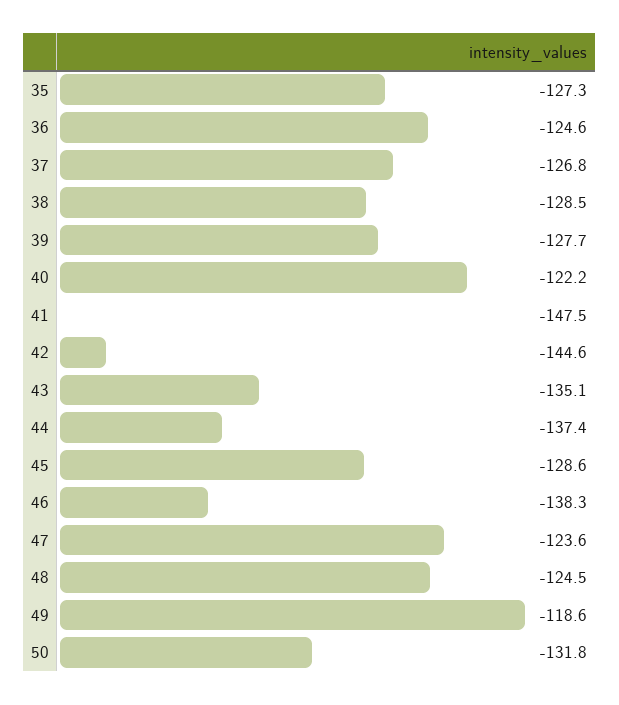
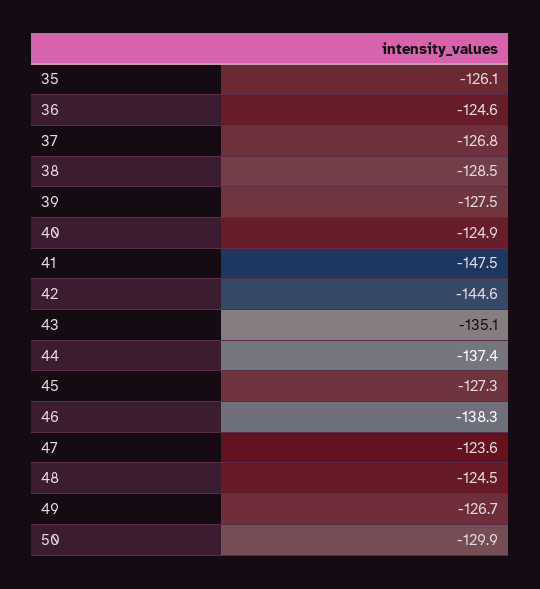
  {
-   "35": -127.3,
+   "35": -126.1,
    "36": -124.6,
    "37": -126.8,
    "38": -128.5,
-   "39": -127.7,
+   "39": -127.5,
-   "40": -122.2,
+   "40": -124.9,
    "41": -147.5,
    "42": -144.6,
    "43": -135.1,
    "44": -137.4,
-   "45": -128.6,
+   "45": -127.3,
    "46": -138.3,
    "47": -123.6,
    "48": -124.5,
-   "49": -118.6,
+   "49": -126.7,
-   "50": -131.8
+   "50": -129.9
  }

